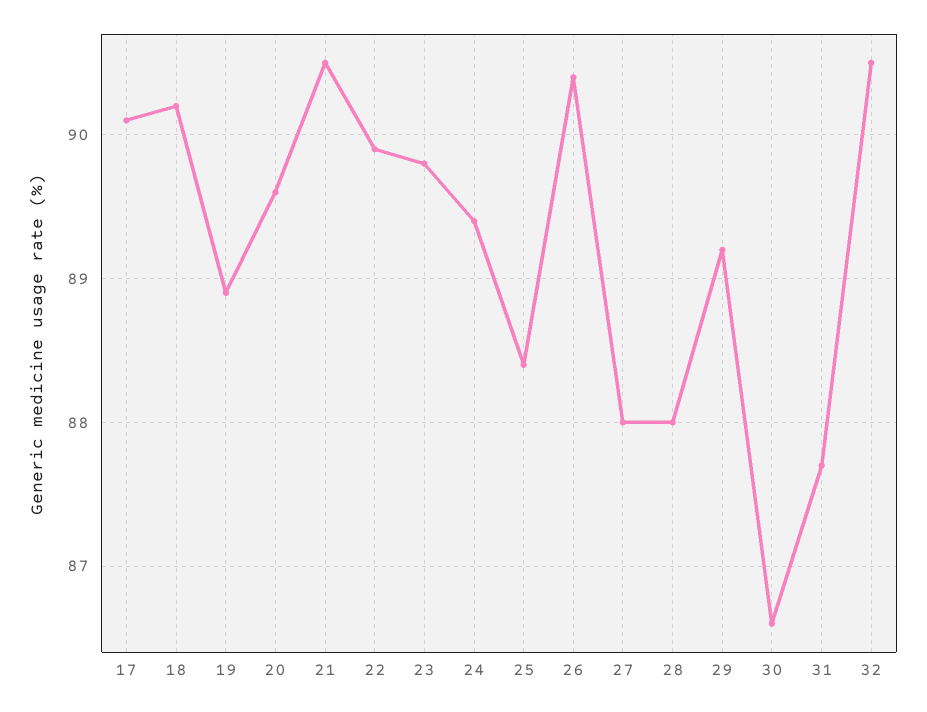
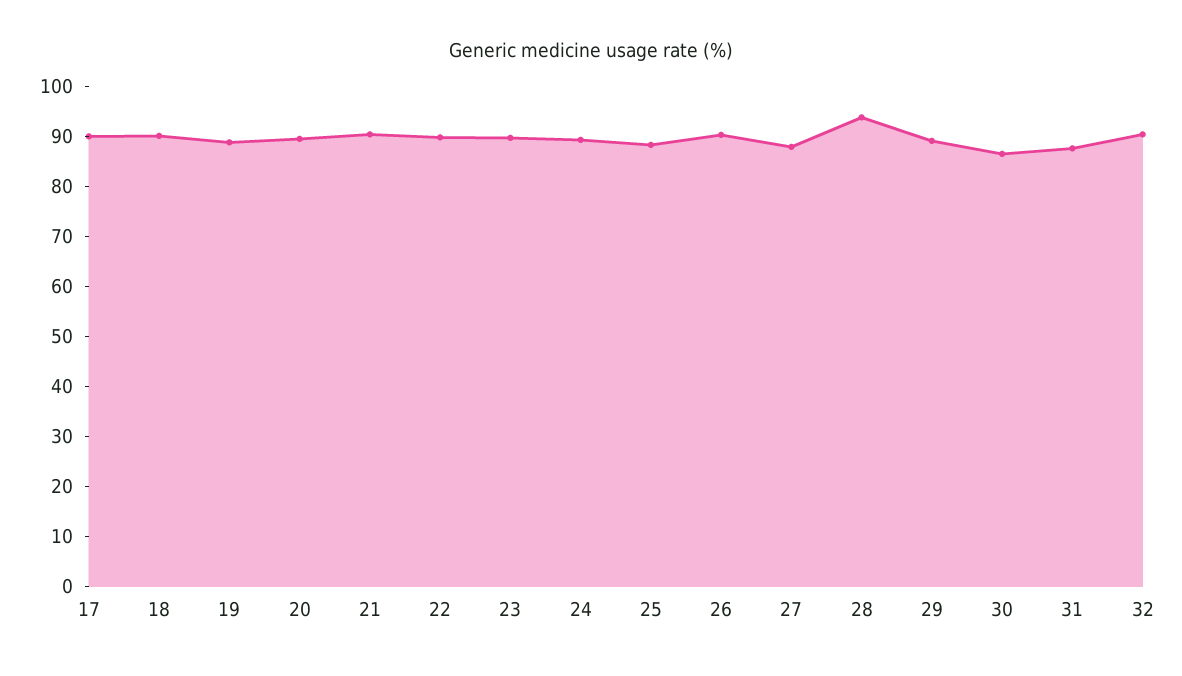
  {
    "17": 90.1,
    "18": 90.2,
    "19": 88.9,
    "20": 89.6,
    "21": 90.5,
    "22": 89.9,
    "23": 89.8,
    "24": 89.4,
    "25": 88.4,
    "26": 90.4,
    "27": 88,
-   "28": 88,
+   "28": 94,
    "29": 89.2,
    "30": 86.6,
    "31": 87.7,
    "32": 90.5
  }

